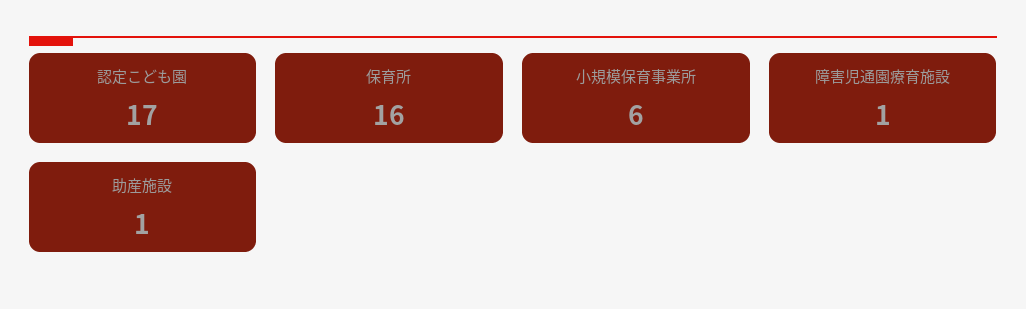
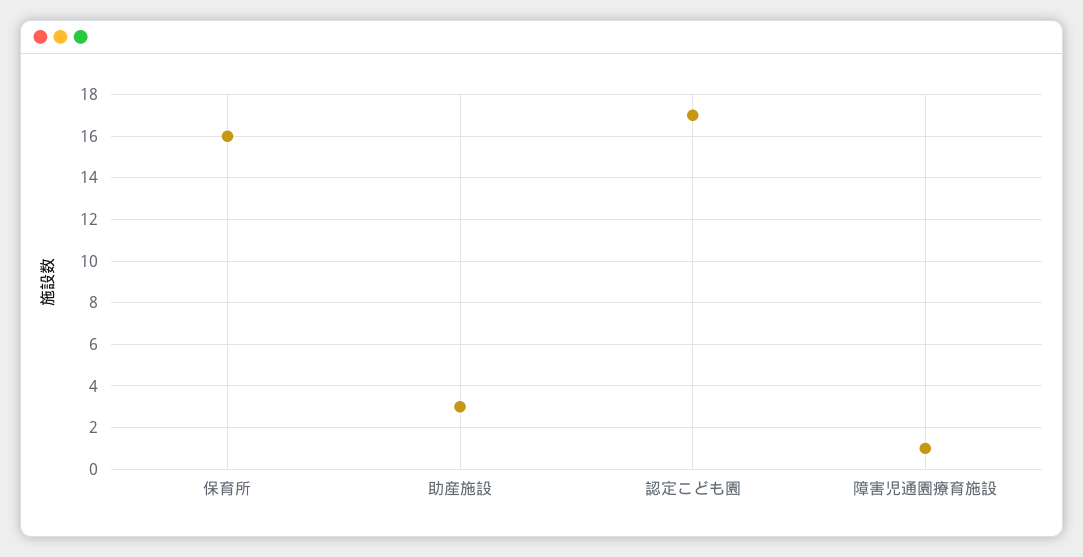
  {
    "認定こども園": 17,
    "保育所": 16,
-   "小規模保育事業所": 6,
    "障害児通園療育施設": 1,
-   "助産施設": 1
+   "助産施設": 3
  }

